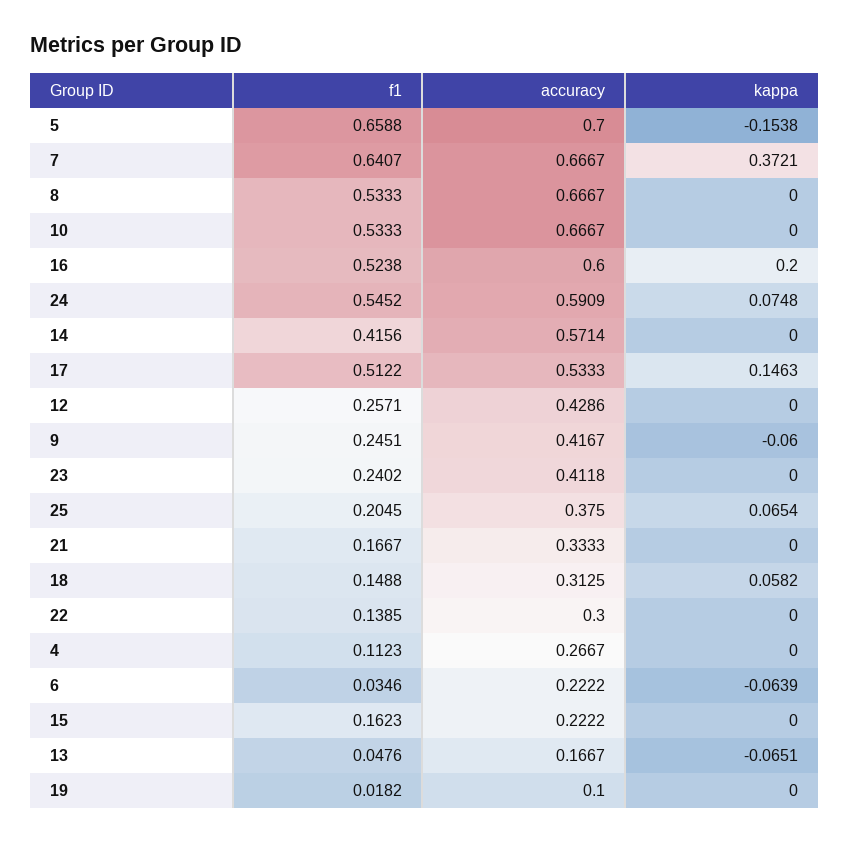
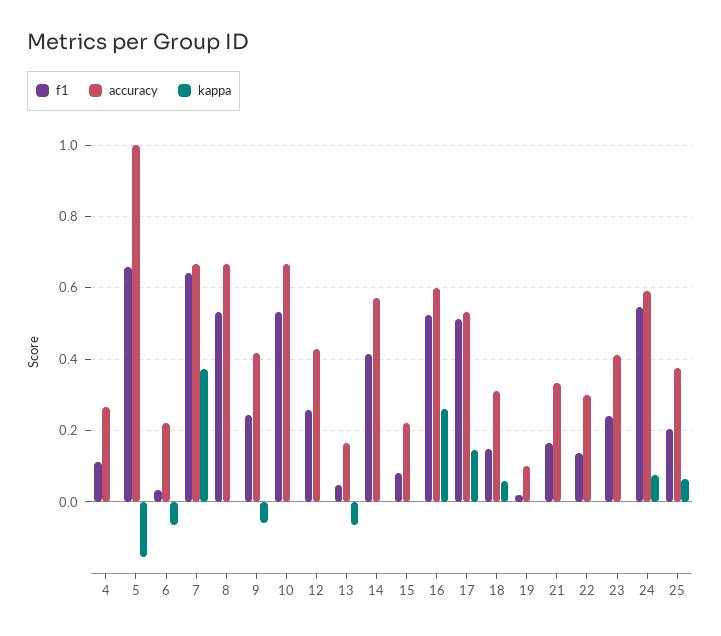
  {
    "f1": {
      "5": 0.6588,
      "7": 0.6407,
      "8": 0.5333,
      "10": 0.5333,
      "16": 0.5238,
      "24": 0.5452,
      "14": 0.4156,
      "17": 0.5122,
      "12": 0.2571,
      "9": 0.2451,
      "23": 0.2402,
      "25": 0.2045,
      "21": 0.1667,
      "18": 0.1488,
      "22": 0.1385,
      "4": 0.1123,
      "6": 0.0346,
-     "15": 0.1623,
+     "15": 0.08,
      "13": 0.0476,
      "19": 0.0182
    },
    "accuracy": {
-     "5": 0.7,
+     "5": 1,
      "7": 0.6667,
      "8": 0.6667,
      "10": 0.6667,
      "16": 0.6,
      "24": 0.5909,
      "14": 0.5714,
      "17": 0.5333,
      "12": 0.4286,
      "9": 0.4167,
      "23": 0.4118,
      "25": 0.375,
      "21": 0.3333,
      "18": 0.3125,
      "22": 0.3,
      "4": 0.2667,
      "6": 0.2222,
      "15": 0.2222,
      "13": 0.1667,
      "19": 0.1
    },
    "kappa": {
      "5": -0.1538,
      "7": 0.3721,
      "8": 0,
      "10": 0,
-     "16": 0.2,
+     "16": 0.26,
      "24": 0.0748,
      "14": 0,
      "17": 0.1463,
      "12": 0,
      "9": -0.06,
      "23": 0,
      "25": 0.0654,
      "21": 0,
      "18": 0.0582,
      "22": 0,
      "4": 0,
      "6": -0.0639,
      "15": 0,
      "13": -0.0651,
      "19": 0
    }
  }

